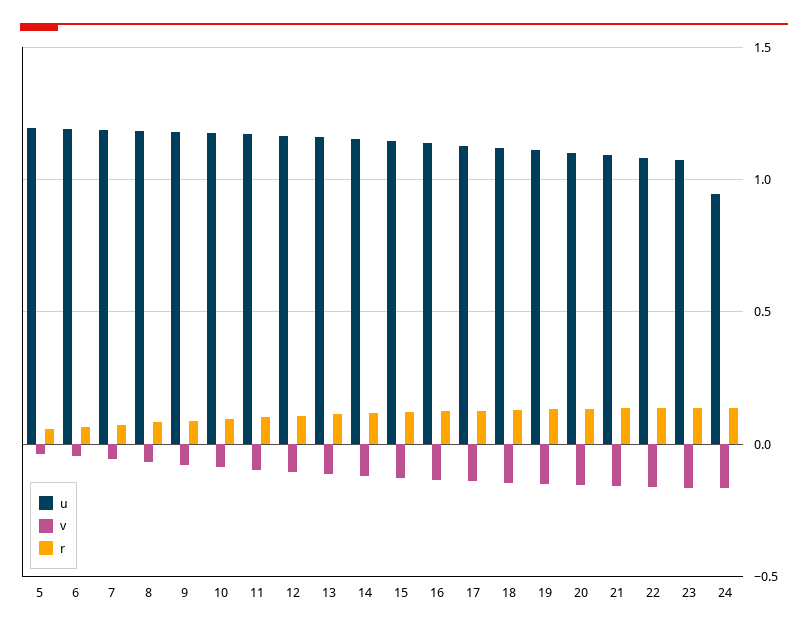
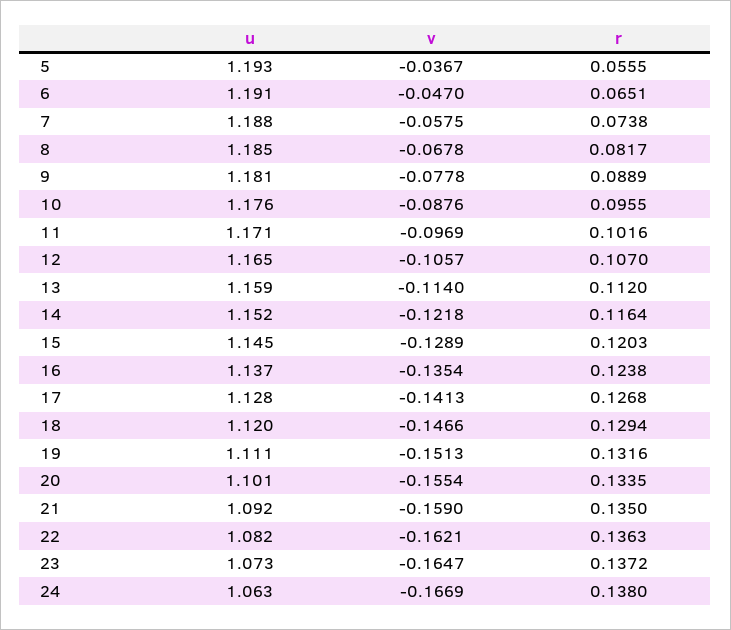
  {
    "u": {
      "5": 1.193,
      "6": 1.191,
      "7": 1.188,
      "8": 1.185,
      "9": 1.181,
      "10": 1.176,
      "11": 1.171,
      "12": 1.165,
      "13": 1.159,
      "14": 1.152,
      "15": 1.145,
      "16": 1.137,
      "17": 1.128,
      "18": 1.12,
      "19": 1.111,
      "20": 1.101,
      "21": 1.092,
      "22": 1.082,
      "23": 1.073,
-     "24": 0.95
+     "24": 1.063
    },
    "v": {
      "5": -0.0367,
      "6": -0.047,
      "7": -0.0575,
      "8": -0.0678,
      "9": -0.0778,
      "10": -0.0876,
      "11": -0.0969,
      "12": -0.1057,
      "13": -0.114,
      "14": -0.1218,
      "15": -0.1289,
      "16": -0.1354,
      "17": -0.1413,
      "18": -0.1466,
      "19": -0.1513,
      "20": -0.1554,
      "21": -0.159,
      "22": -0.1621,
      "23": -0.1647,
      "24": -0.1669
    },
    "r": {
      "5": 0.0555,
      "6": 0.0651,
      "7": 0.0738,
      "8": 0.0817,
      "9": 0.0889,
      "10": 0.0955,
      "11": 0.1016,
      "12": 0.107,
      "13": 0.112,
      "14": 0.1164,
      "15": 0.1203,
      "16": 0.1238,
      "17": 0.1268,
      "18": 0.1294,
      "19": 0.1316,
      "20": 0.1335,
      "21": 0.135,
      "22": 0.1363,
      "23": 0.1372,
      "24": 0.138
    }
  }

